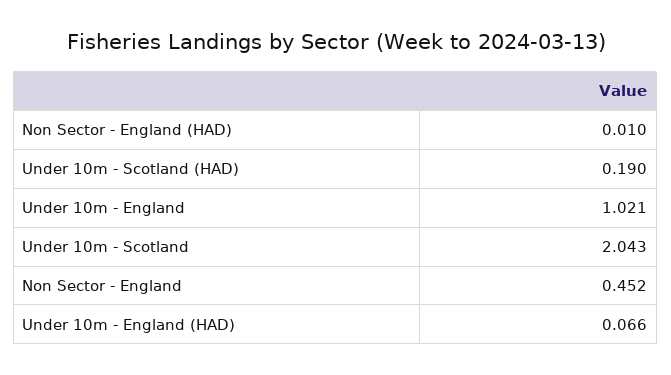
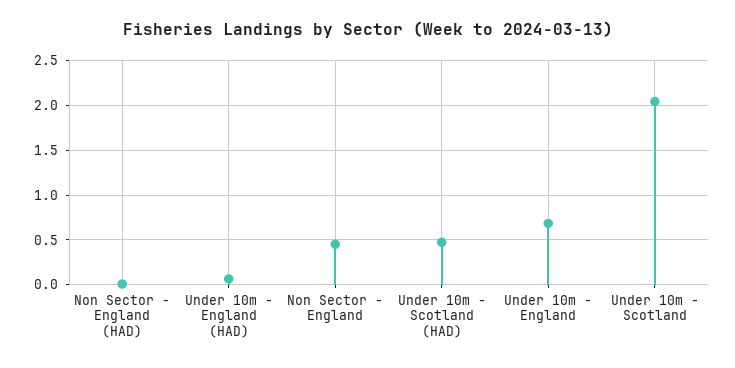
  {
    "Non Sector - England (HAD)": 0.01,
-   "Under 10m - Scotland (HAD)": 0.19,
+   "Under 10m - Scotland (HAD)": 0.5,
-   "Under 10m - England": 1.021,
+   "Under 10m - England": 0.7,
    "Under 10m - Scotland": 2.043,
    "Non Sector - England": 0.452,
    "Under 10m - England (HAD)": 0.066
  }

